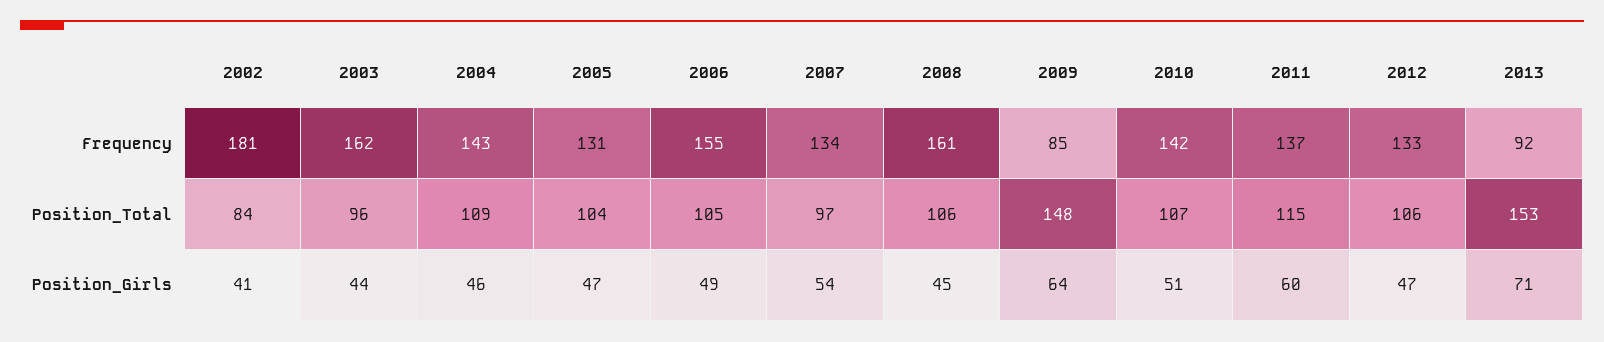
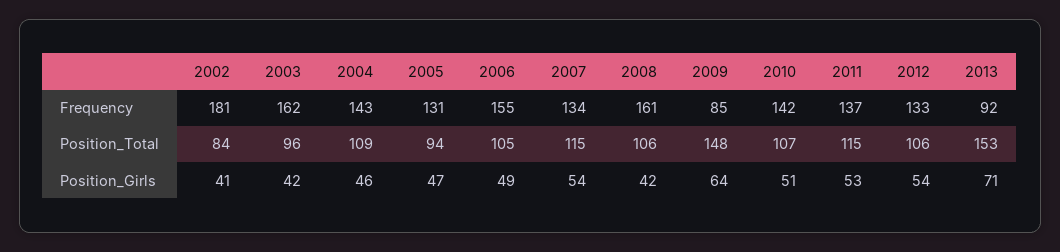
  {
    "2002": {
      "Frequency": 181,
      "Position_Total": 84,
      "Position_Girls": 41
    },
    "2003": {
      "Frequency": 162,
      "Position_Total": 96,
-     "Position_Girls": 44
+     "Position_Girls": 42
    },
    "2004": {
      "Frequency": 143,
      "Position_Total": 109,
      "Position_Girls": 46
    },
    "2005": {
      "Frequency": 131,
-     "Position_Total": 104,
+     "Position_Total": 94,
      "Position_Girls": 47
    },
    "2006": {
      "Frequency": 155,
      "Position_Total": 105,
      "Position_Girls": 49
    },
    "2007": {
      "Frequency": 134,
-     "Position_Total": 97,
+     "Position_Total": 115,
      "Position_Girls": 54
    },
    "2008": {
      "Frequency": 161,
      "Position_Total": 106,
-     "Position_Girls": 45
+     "Position_Girls": 42
    },
    "2009": {
      "Frequency": 85,
      "Position_Total": 148,
      "Position_Girls": 64
    },
    "2010": {
      "Frequency": 142,
      "Position_Total": 107,
      "Position_Girls": 51
    },
    "2011": {
      "Frequency": 137,
      "Position_Total": 115,
-     "Position_Girls": 60
+     "Position_Girls": 53
    },
    "2012": {
      "Frequency": 133,
      "Position_Total": 106,
-     "Position_Girls": 47
+     "Position_Girls": 54
    },
    "2013": {
      "Frequency": 92,
      "Position_Total": 153,
      "Position_Girls": 71
    }
  }

